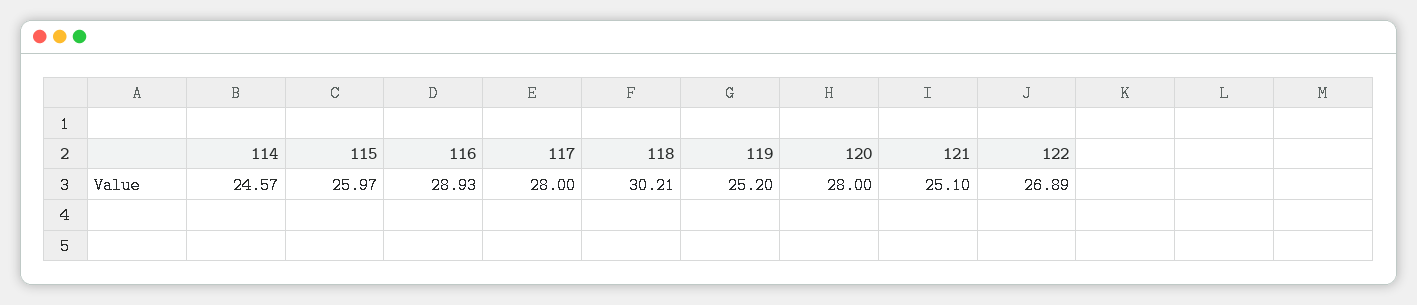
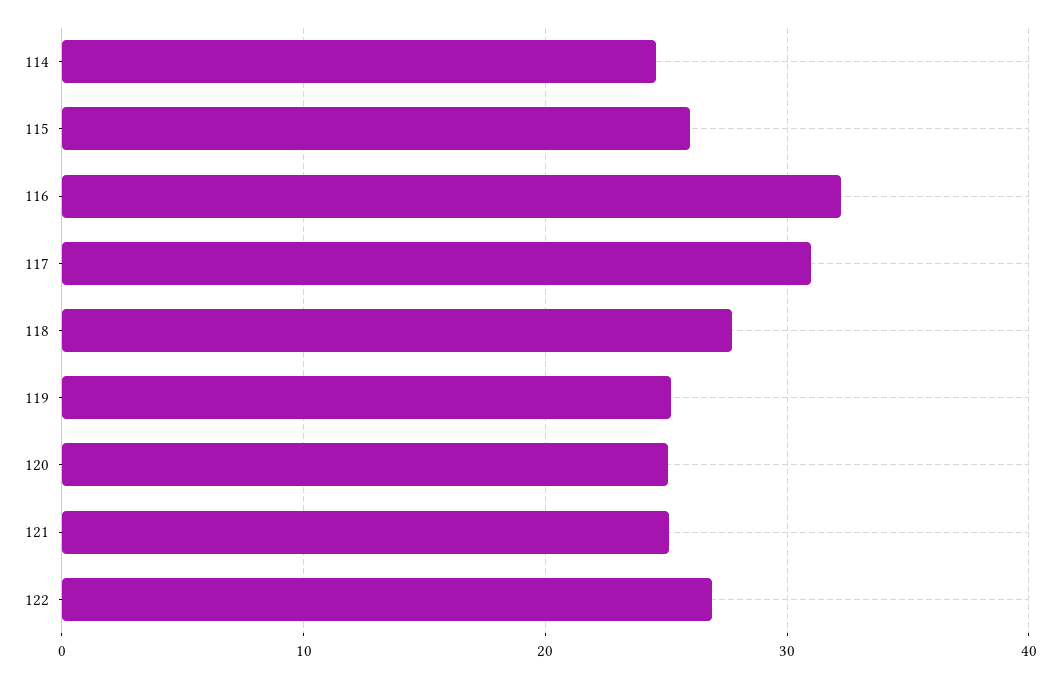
  {
    "114": 24.57,
    "115": 25.97,
-   "116": 28.93,
+   "116": 32,
-   "117": 28,
+   "117": 31,
-   "118": 30.21,
+   "118": 28,
    "119": 25.2,
-   "120": 28,
+   "120": 25,
    "121": 25.1,
    "122": 26.89
  }

